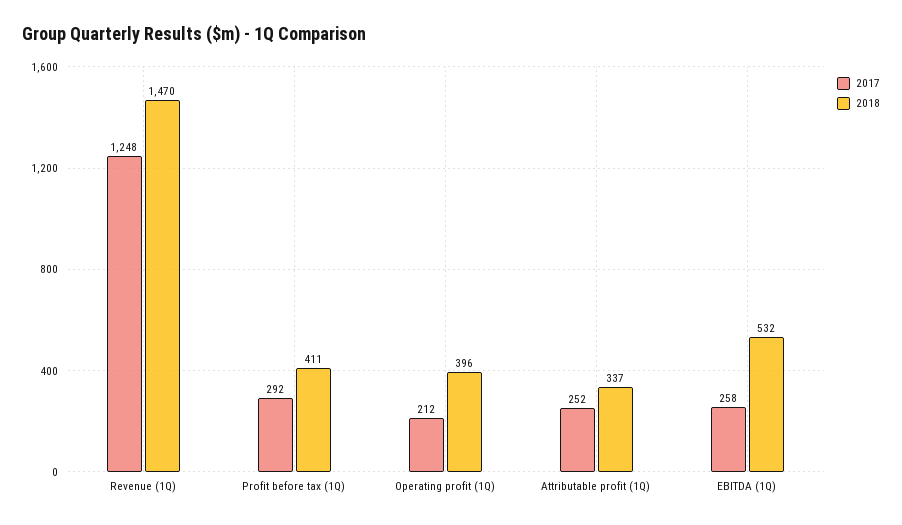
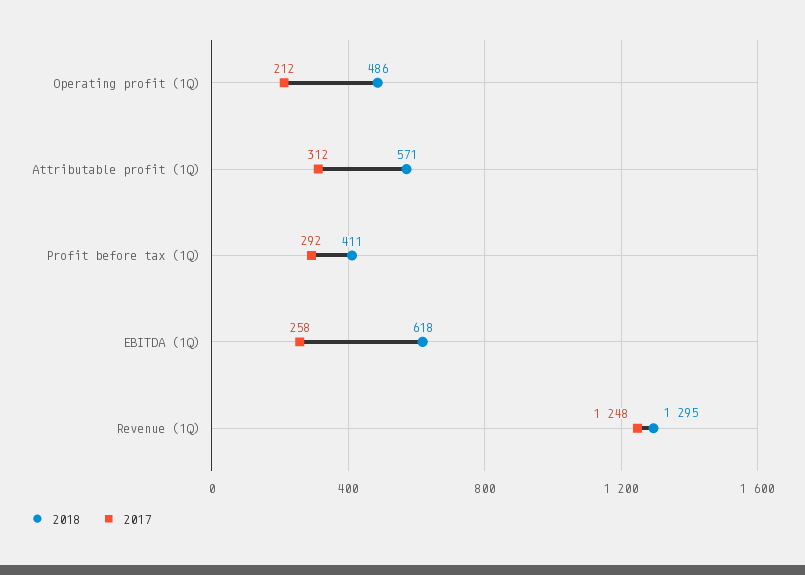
  {
    "2017": {
      "Revenue (1Q)": 1248,
      "Profit before tax (1Q)": 292,
      "Operating profit (1Q)": 212,
-     "Attributable profit (1Q)": 252,
+     "Attributable profit (1Q)": 312,
      "EBITDA (1Q)": 258
    },
    "2018": {
-     "Revenue (1Q)": 1470,
+     "Revenue (1Q)": 1295,
      "Profit before tax (1Q)": 411,
-     "Operating profit (1Q)": 396,
+     "Operating profit (1Q)": 486,
-     "Attributable profit (1Q)": 337,
+     "Attributable profit (1Q)": 571,
-     "EBITDA (1Q)": 532
+     "EBITDA (1Q)": 618
    }
  }

